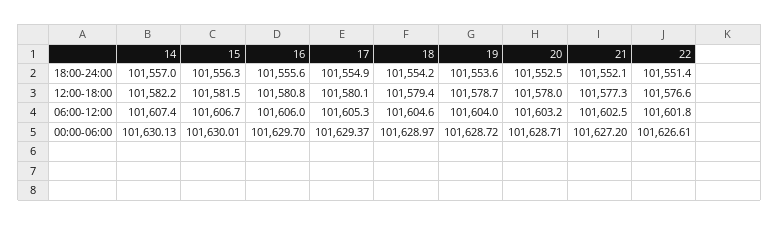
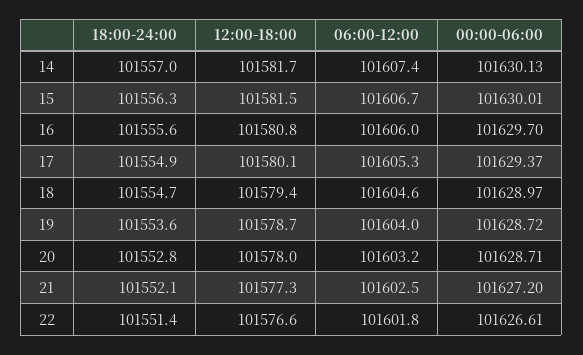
  {
    "14": {
      "18:00-24:00": 101557,
-     "12:00-18:00": 101582.2,
+     "12:00-18:00": 101581.7,
      "06:00-12:00": 101607.4,
      "00:00-06:00": 101630.13
    },
    "15": {
      "18:00-24:00": 101556.3,
      "12:00-18:00": 101581.5,
      "06:00-12:00": 101606.7,
      "00:00-06:00": 101630.01
    },
    "16": {
      "18:00-24:00": 101555.6,
      "12:00-18:00": 101580.8,
      "06:00-12:00": 101606,
      "00:00-06:00": 101629.7
    },
    "17": {
      "18:00-24:00": 101554.9,
      "12:00-18:00": 101580.1,
      "06:00-12:00": 101605.3,
      "00:00-06:00": 101629.37
    },
    "18": {
-     "18:00-24:00": 101554.2,
+     "18:00-24:00": 101554.7,
      "12:00-18:00": 101579.4,
      "06:00-12:00": 101604.6,
      "00:00-06:00": 101628.97
    },
    "19": {
      "18:00-24:00": 101553.6,
      "12:00-18:00": 101578.7,
      "06:00-12:00": 101604,
      "00:00-06:00": 101628.72
    },
    "20": {
-     "18:00-24:00": 101552.5,
+     "18:00-24:00": 101552.8,
      "12:00-18:00": 101578,
      "06:00-12:00": 101603.2,
      "00:00-06:00": 101628.71
    },
    "21": {
      "18:00-24:00": 101552.1,
      "12:00-18:00": 101577.3,
      "06:00-12:00": 101602.5,
      "00:00-06:00": 101627.2
    },
    "22": {
      "18:00-24:00": 101551.4,
      "12:00-18:00": 101576.6,
      "06:00-12:00": 101601.8,
      "00:00-06:00": 101626.61
    }
  }

